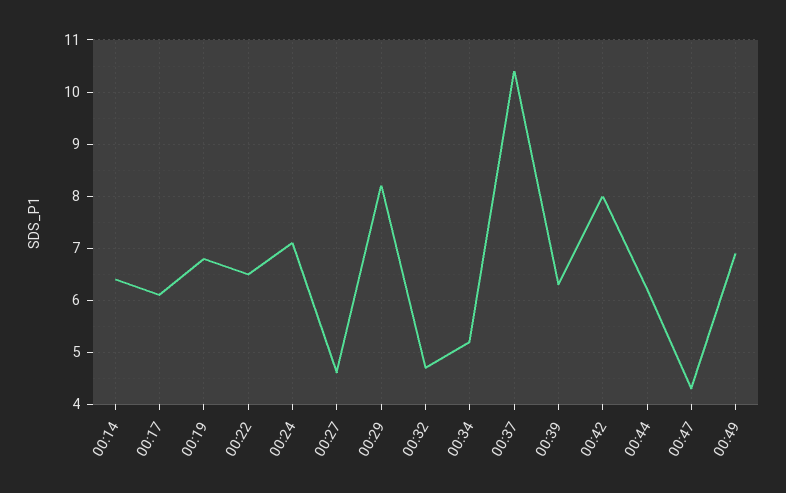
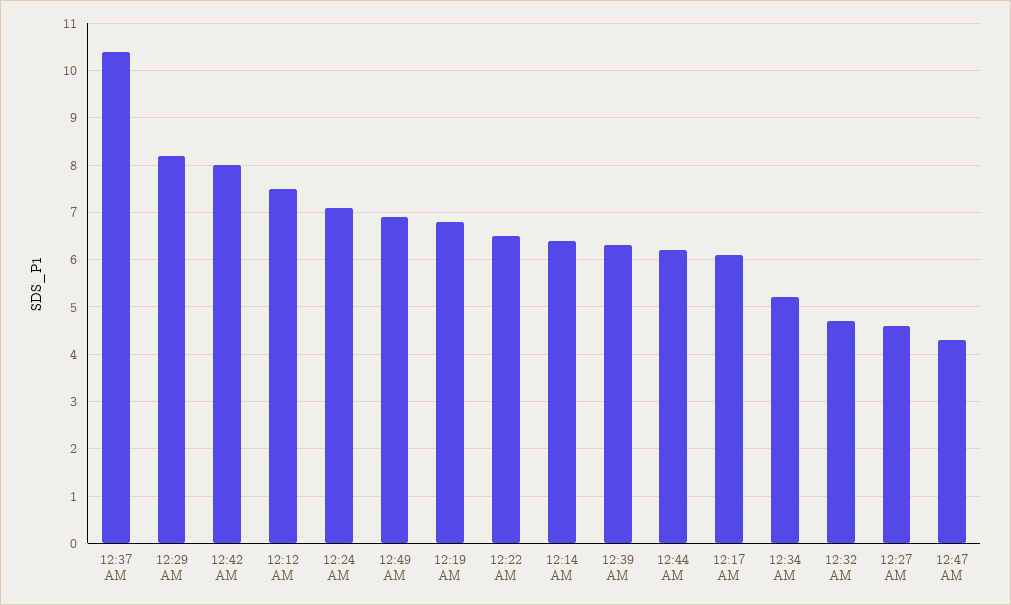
  {
    "00:14": 6.5,
    "00:17": 6,
    "00:19": 7,
    "00:22": 6.5,
    "00:24": 7,
    "00:27": 4.5,
    "00:29": 8,
    "00:32": 4.5,
    "00:34": 5,
    "00:37": 10.5,
    "00:39": 6.5,
    "00:42": 8,
    "00:44": 6,
    "00:47": 4.5,
-   "00:49": 7
+   "00:49": 7,
+   "12:12 AM": 7.5
  }

